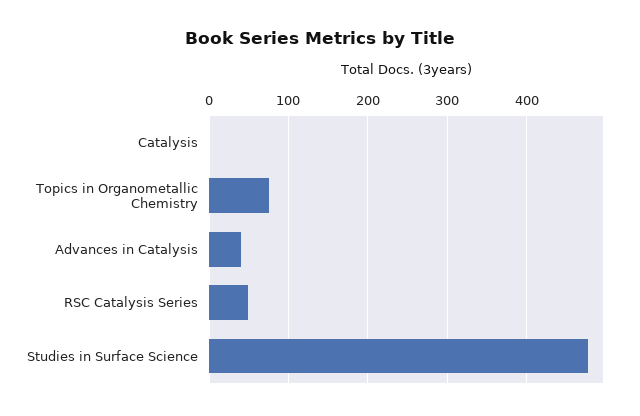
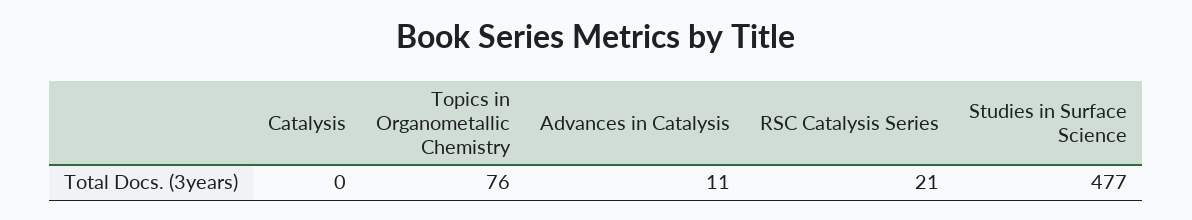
  {
    "Catalysis": 0,
    "Topics in Organometallic Chemistry": 76,
-   "Advances in Catalysis": 40,
+   "Advances in Catalysis": 11,
-   "RSC Catalysis Series": 50,
+   "RSC Catalysis Series": 21,
    "Studies in Surface Science": 477
  }

